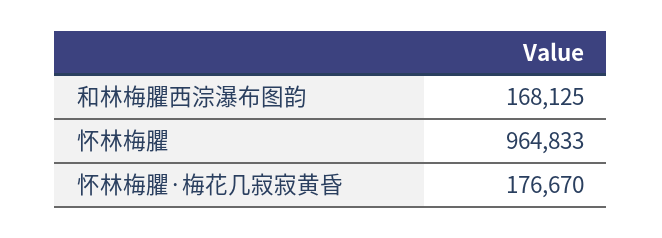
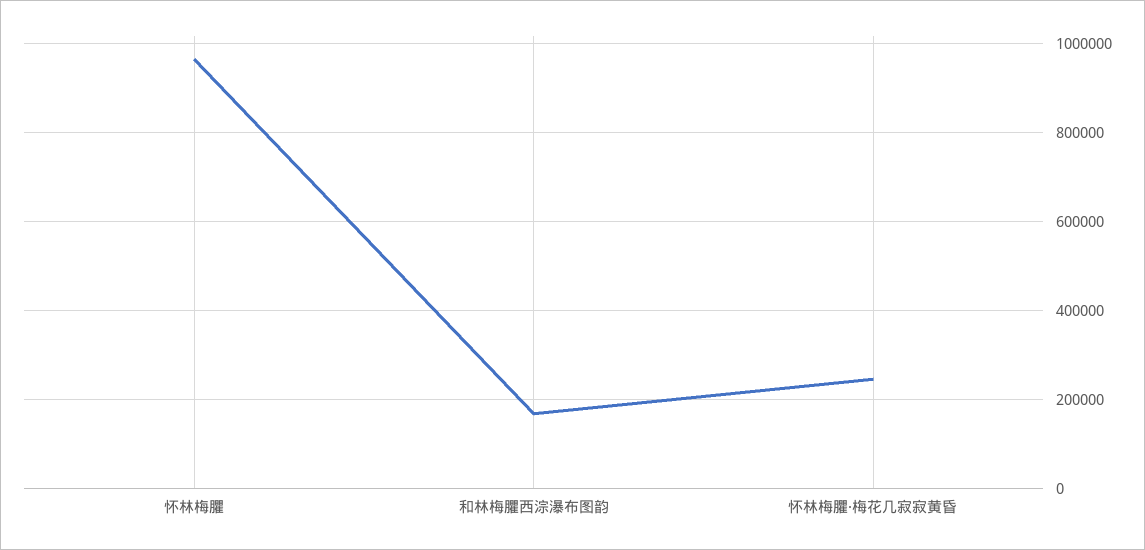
  {
    "和林梅臞西淙瀑布图韵": 168125,
    "怀林梅臞": 964833,
-   "怀林梅臞·梅花几寂寂黄昏": 176670
+   "怀林梅臞·梅花几寂寂黄昏": 240000
  }

